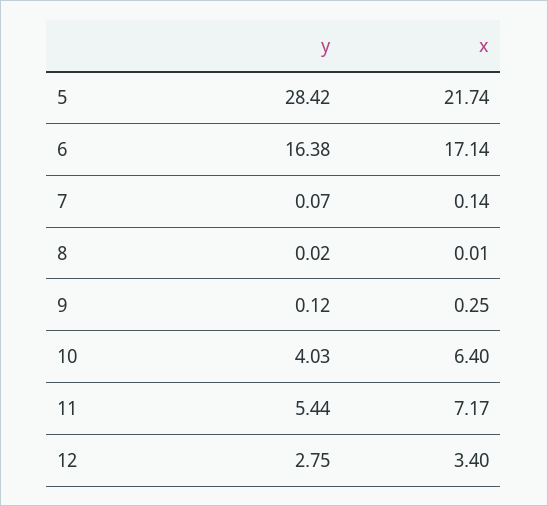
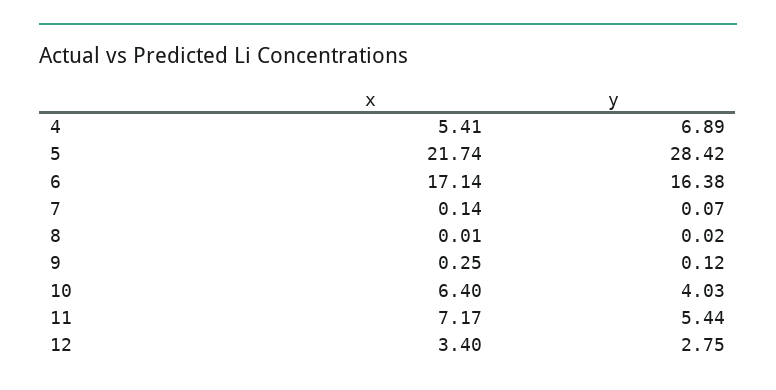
  {
    "y": {
      "5": 28.42,
      "6": 16.38,
      "7": 0.07,
      "8": 0.02,
      "9": 0.12,
      "10": 4.03,
      "11": 5.44,
-     "12": 2.75
+     "12": 2.75,
+     "4": 6.89
    },
    "x": {
      "5": 21.74,
      "6": 17.14,
      "7": 0.14,
      "8": 0.01,
      "9": 0.25,
      "10": 6.4,
      "11": 7.17,
-     "12": 3.4
+     "12": 3.4,
+     "4": 5.41
    }
  }

